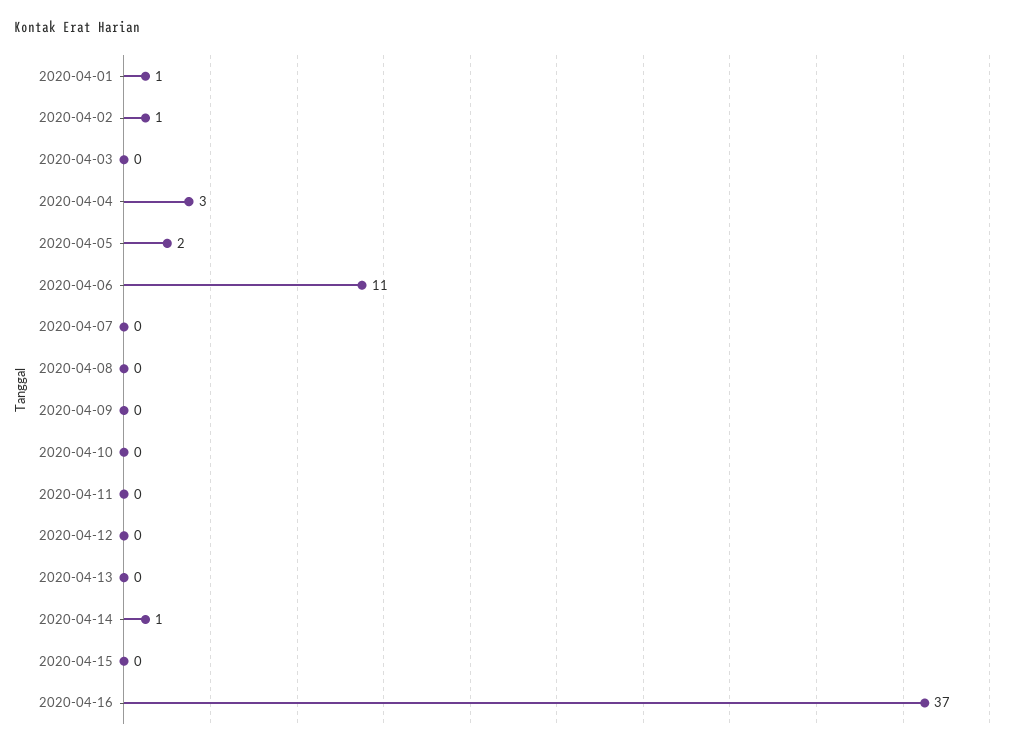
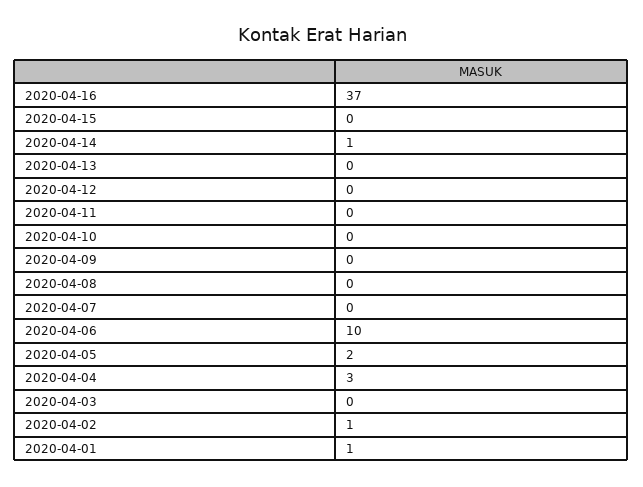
  {
    "2020-04-01": 1,
    "2020-04-02": 1,
    "2020-04-03": 0,
    "2020-04-04": 3,
    "2020-04-05": 2,
-   "2020-04-06": 11,
+   "2020-04-06": 10,
    "2020-04-07": 0,
    "2020-04-08": 0,
    "2020-04-09": 0,
    "2020-04-10": 0,
    "2020-04-11": 0,
    "2020-04-12": 0,
    "2020-04-13": 0,
    "2020-04-14": 1,
    "2020-04-15": 0,
    "2020-04-16": 37
  }

